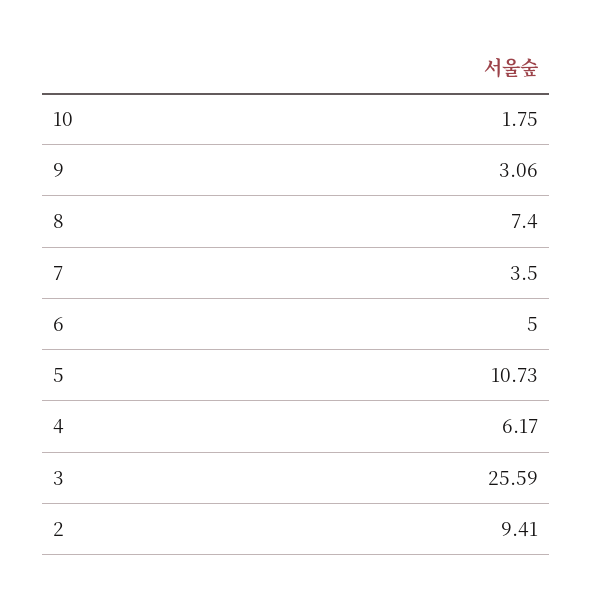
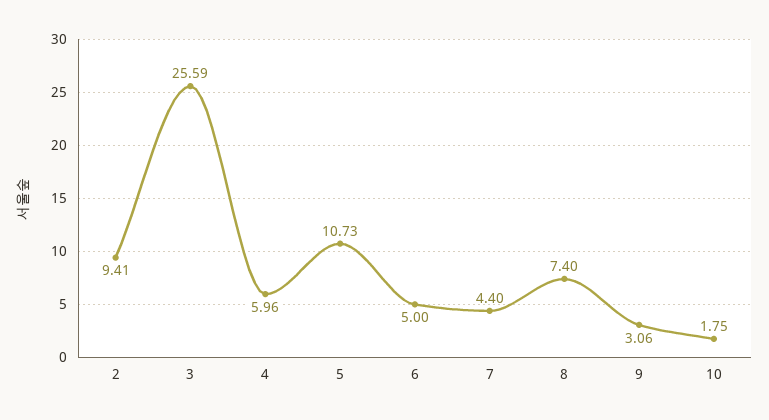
  {
    "10": 1.75,
    "9": 3.06,
    "8": 7.4,
-   "7": 3.5,
+   "7": 4.4,
    "6": 5,
    "5": 10.73,
-   "4": 6.17,
+   "4": 5.96,
    "3": 25.59,
    "2": 9.41
  }

